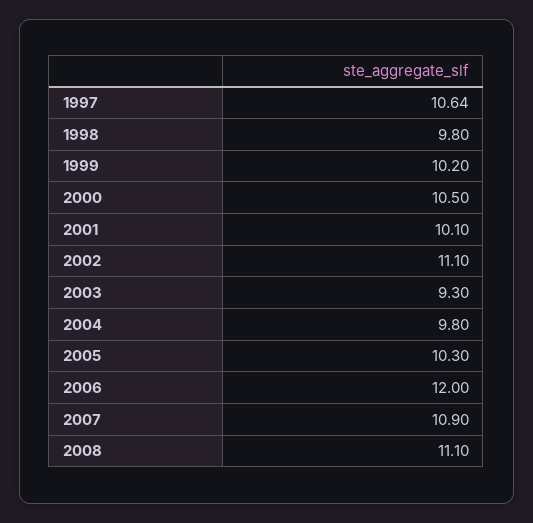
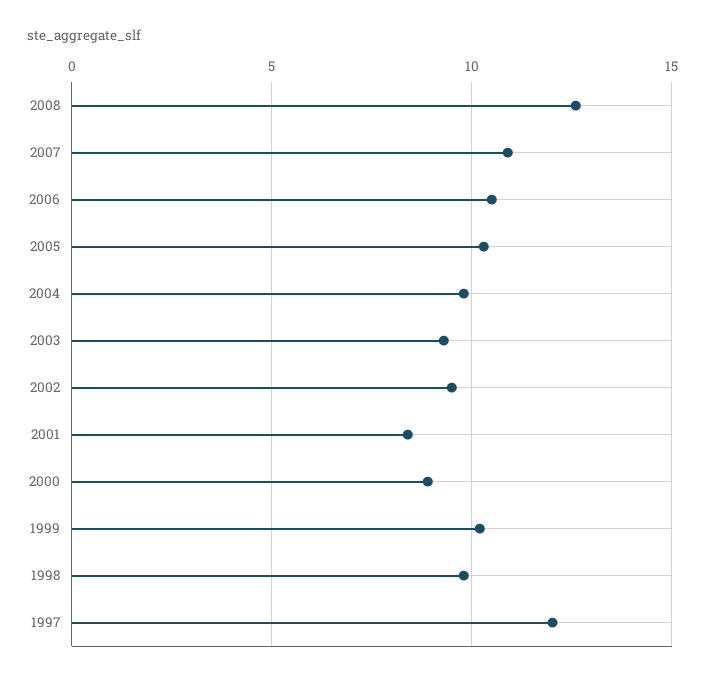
  {
-   "1997": 10.64,
+   "1997": 12,
    "1998": 9.8,
    "1999": 10.2,
-   "2000": 10.5,
+   "2000": 9,
-   "2001": 10.1,
+   "2001": 8.5,
-   "2002": 11.1,
+   "2002": 9.5,
    "2003": 9.3,
    "2004": 9.8,
    "2005": 10.3,
-   "2006": 12,
+   "2006": 10.5,
    "2007": 10.9,
-   "2008": 11.1
+   "2008": 12.5
  }

